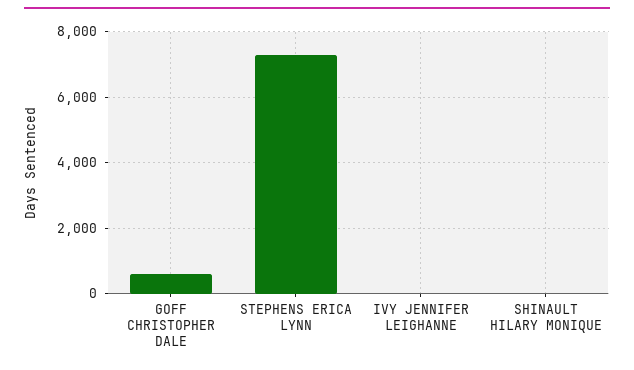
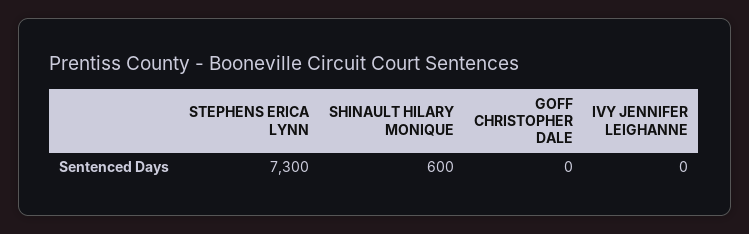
  {
-   "GOFF CHRISTOPHER DALE": 600,
+   "GOFF CHRISTOPHER DALE": 0,
    "STEPHENS ERICA LYNN": 7300,
    "IVY JENNIFER LEIGHANNE": 0,
-   "SHINAULT HILARY MONIQUE": 0
+   "SHINAULT HILARY MONIQUE": 600
  }

